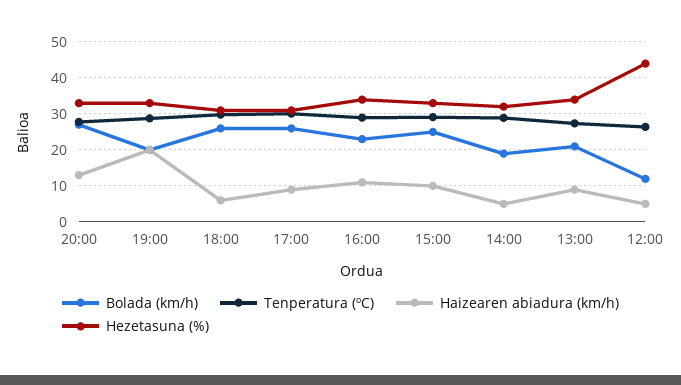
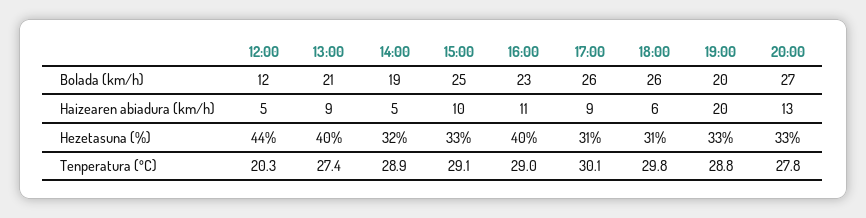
  {
    "Bolada (km/h)": {
      "20:00": 27,
      "19:00": 20,
      "18:00": 26,
      "17:00": 26,
      "16:00": 23,
      "15:00": 25,
      "14:00": 19,
      "13:00": 21,
      "12:00": 12
    },
    "Tenperatura (ºC)": {
      "20:00": 27.8,
      "19:00": 28.8,
      "18:00": 29.8,
      "17:00": 30.1,
      "16:00": 29,
      "15:00": 29.1,
      "14:00": 28.9,
      "13:00": 27.4,
-     "12:00": 26
+     "12:00": 20.3
    },
    "Haizearen abiadura (km/h)": {
      "20:00": 13,
      "19:00": 20,
      "18:00": 6,
      "17:00": 9,
      "16:00": 11,
      "15:00": 10,
      "14:00": 5,
      "13:00": 9,
      "12:00": 5
    },
    "Hezetasuna (%)": {
      "20:00": 33,
      "19:00": 33,
      "18:00": 31,
      "17:00": 31,
-     "16:00": 34,
+     "16:00": 40,
      "15:00": 33,
      "14:00": 32,
-     "13:00": 34,
+     "13:00": 40,
      "12:00": 44
    }
  }

